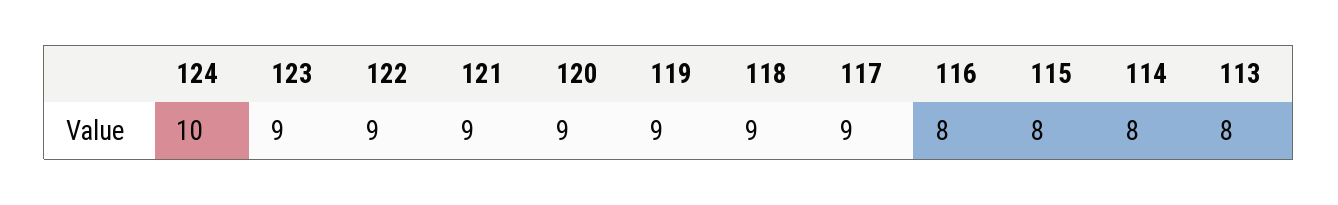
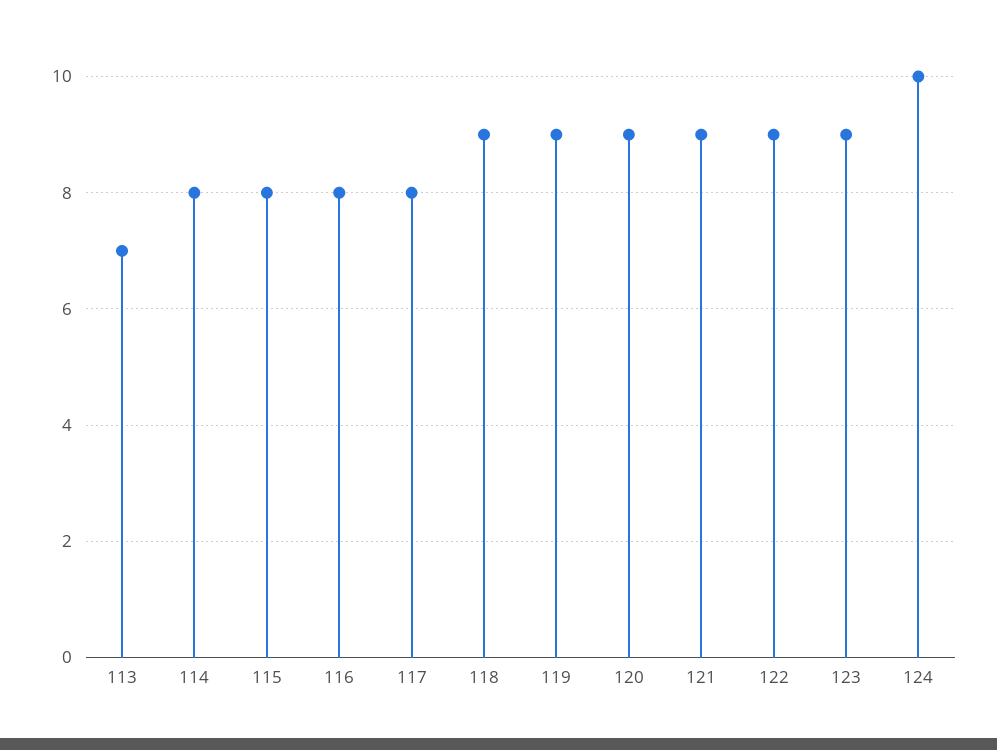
  {
    "124": 10,
    "123": 9,
    "122": 9,
    "121": 9,
    "120": 9,
    "119": 9,
    "118": 9,
-   "117": 9,
+   "117": 8,
    "116": 8,
    "115": 8,
    "114": 8,
-   "113": 8
+   "113": 7
  }

